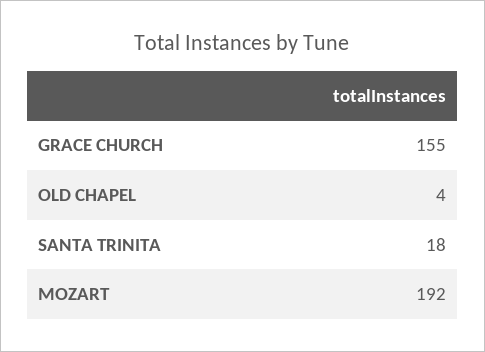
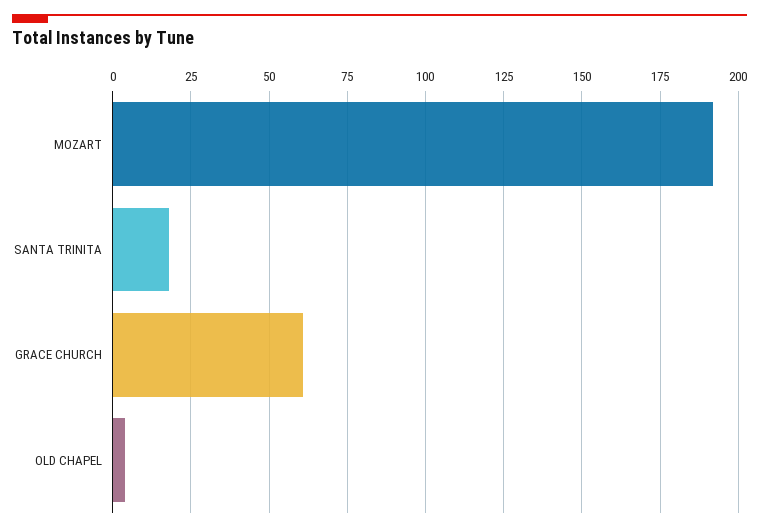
  {
-   "GRACE CHURCH": 155,
+   "GRACE CHURCH": 60,
    "OLD CHAPEL": 4,
    "SANTA TRINITA": 18,
    "MOZART": 192
  }

